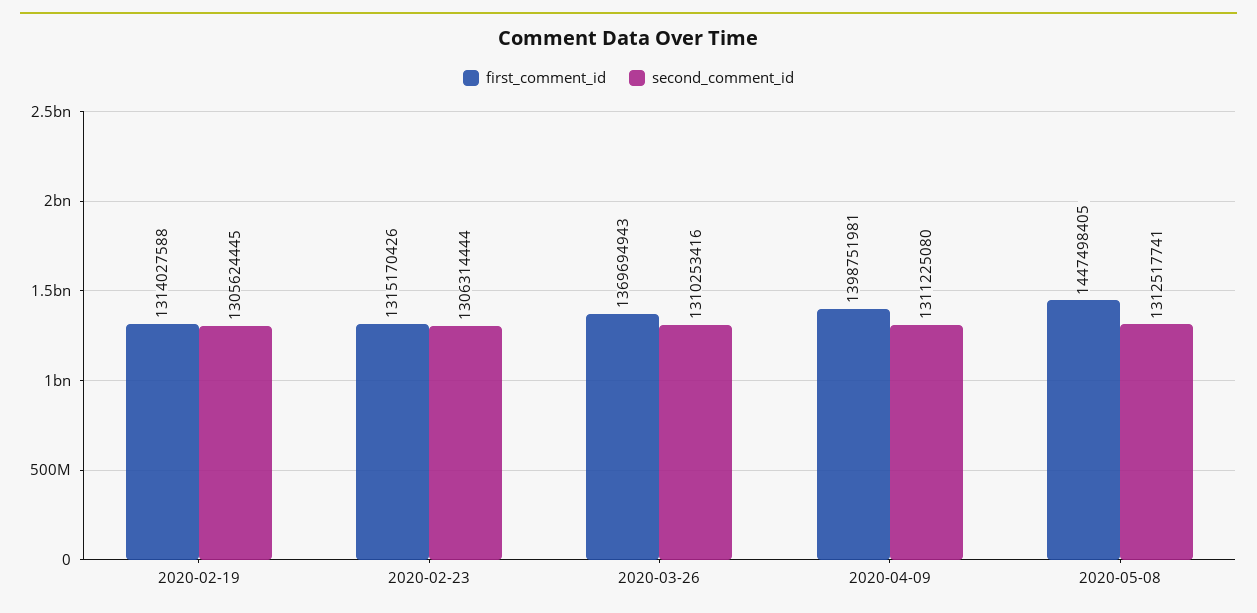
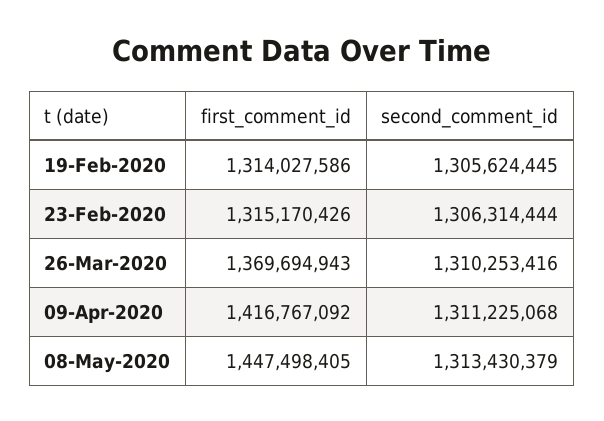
  {
    "first_comment_id": {
-     "2020-02-19": 1314027588,
+     "2020-02-19": 1314027586,
      "2020-02-23": 1315170426,
      "2020-03-26": 1369694943,
-     "2020-04-09": 1398751981,
+     "2020-04-09": 1416767092,
      "2020-05-08": 1447498405
    },
    "second_comment_id": {
      "2020-02-19": 1305624445,
      "2020-02-23": 1306314444,
      "2020-03-26": 1310253416,
-     "2020-04-09": 1311225080,
+     "2020-04-09": 1311225068,
-     "2020-05-08": 1312517741
+     "2020-05-08": 1313430379
    }
  }

